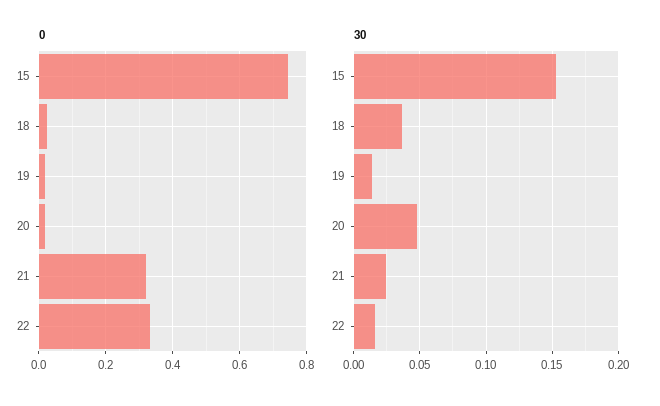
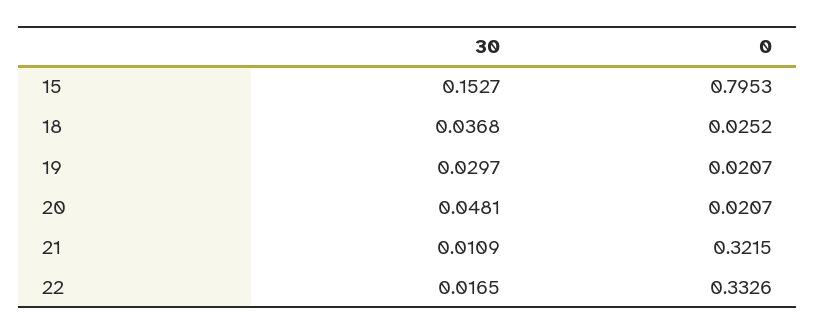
  {
    "0": {
-     "15": 0.74,
+     "15": 0.7953,
      "18": 0.0252,
      "19": 0.0207,
      "20": 0.0207,
      "21": 0.3215,
      "22": 0.3326
    },
    "30": {
      "15": 0.1527,
      "18": 0.0368,
-     "19": 0.015,
+     "19": 0.0297,
      "20": 0.0481,
-     "21": 0.025,
+     "21": 0.0109,
      "22": 0.0165
    }
  }

